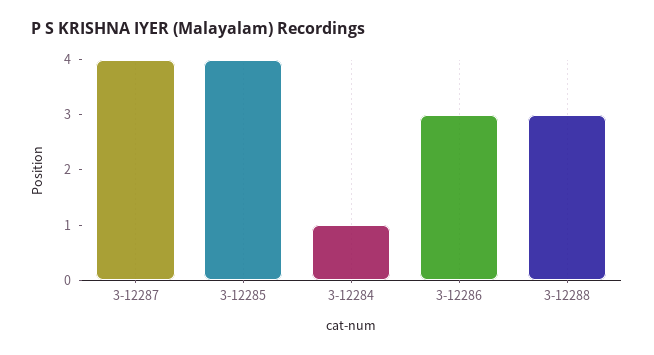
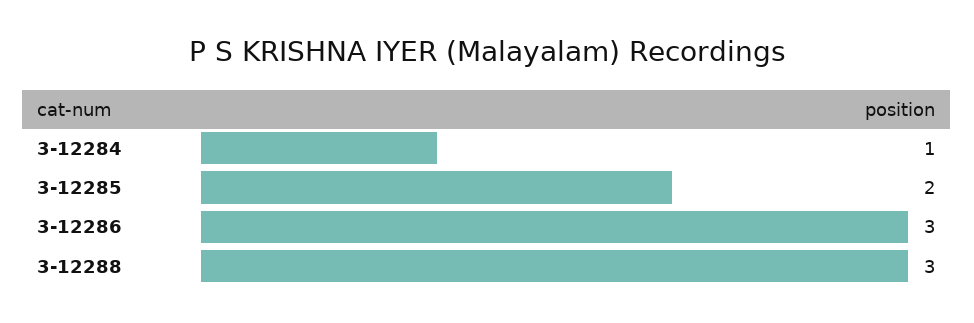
  {
-   "3-12287": 4,
-   "3-12285": 4,
+   "3-12285": 2,
    "3-12284": 1,
    "3-12286": 3,
    "3-12288": 3
  }

